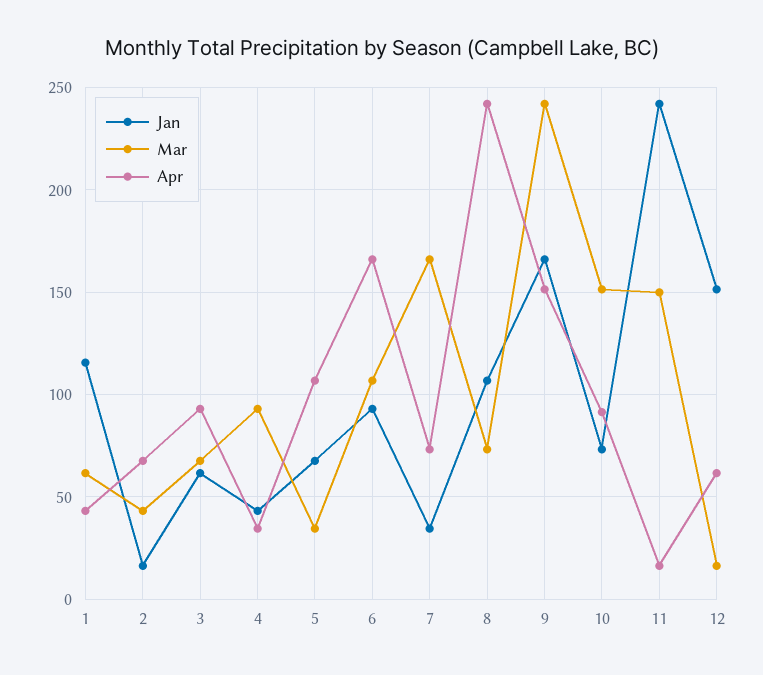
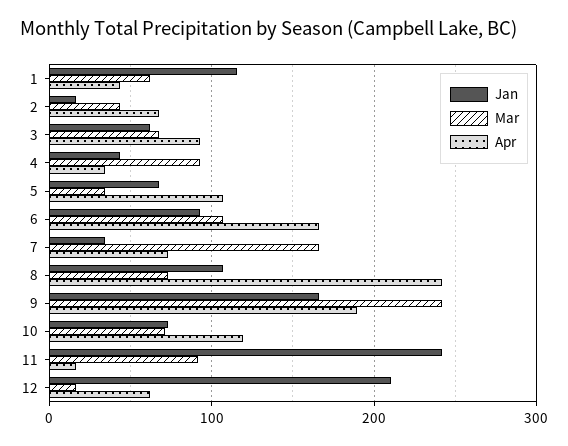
  {
    "Jan": {
      "1": 115,
      "2": 15,
      "3": 60,
      "4": 45,
      "5": 70,
      "6": 95,
      "7": 35,
      "8": 105,
      "9": 165,
      "10": 75,
      "11": 240,
-     "12": 150
+     "12": 210
    },
    "Mar": {
      "1": 60,
      "2": 45,
      "3": 70,
      "4": 95,
      "5": 35,
      "6": 105,
      "7": 165,
      "8": 75,
      "9": 240,
-     "10": 150,
+     "10": 70,
-     "11": 150,
+     "11": 90,
      "12": 15
    },
    "Apr": {
      "1": 45,
      "2": 70,
      "3": 95,
      "4": 35,
      "5": 105,
      "6": 165,
      "7": 75,
      "8": 240,
-     "9": 150,
+     "9": 190,
-     "10": 90,
+     "10": 120,
      "11": 15,
      "12": 60
    }
  }

